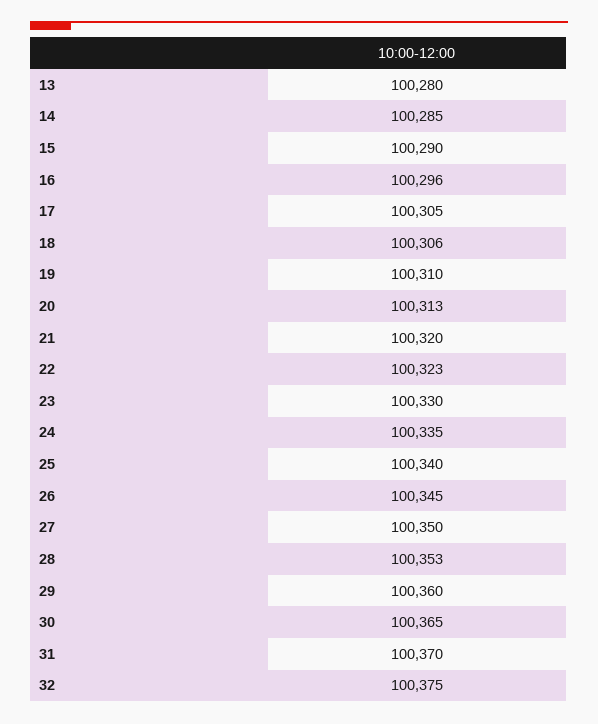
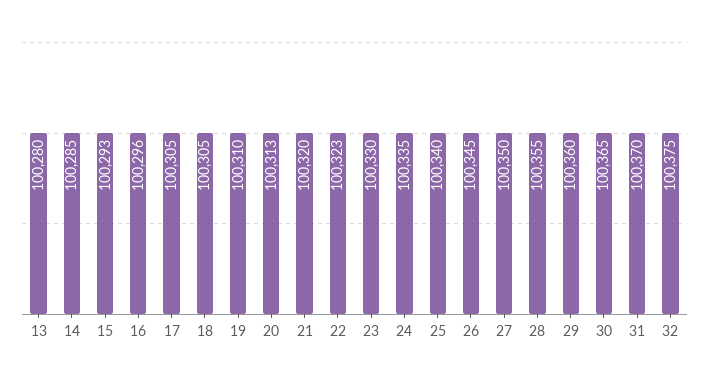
  {
    "13": 100280,
    "14": 100285,
-   "15": 100290,
+   "15": 100293,
    "16": 100296,
    "17": 100305,
-   "18": 100306,
+   "18": 100305,
    "19": 100310,
    "20": 100313,
    "21": 100320,
    "22": 100323,
    "23": 100330,
    "24": 100335,
    "25": 100340,
    "26": 100345,
    "27": 100350,
-   "28": 100353,
+   "28": 100355,
    "29": 100360,
    "30": 100365,
    "31": 100370,
    "32": 100375
  }

